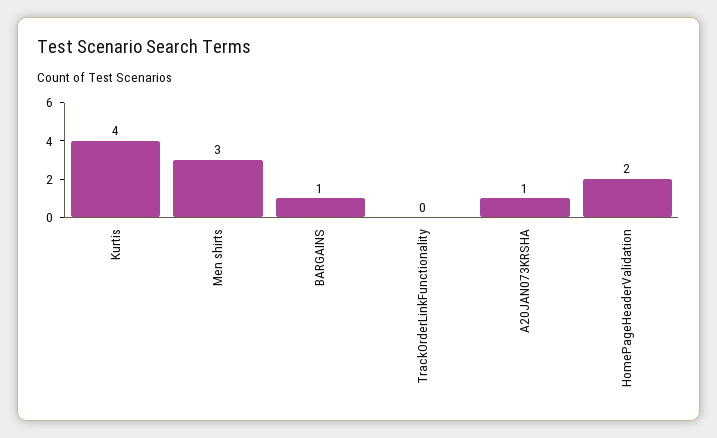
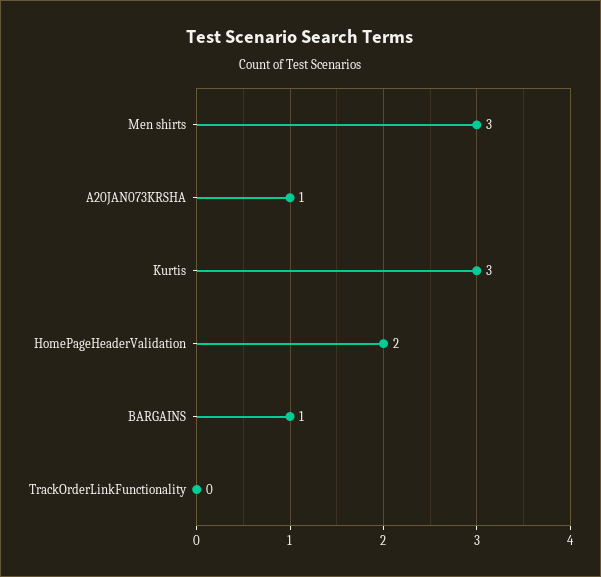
  {
-   "Kurtis": 4,
+   "Kurtis": 3,
    "Men shirts": 3,
    "BARGAINS": 1,
    "TrackOrderLinkFunctionality": 0,
    "A20JAN073KRSHA": 1,
    "HomePageHeaderValidation": 2
  }

